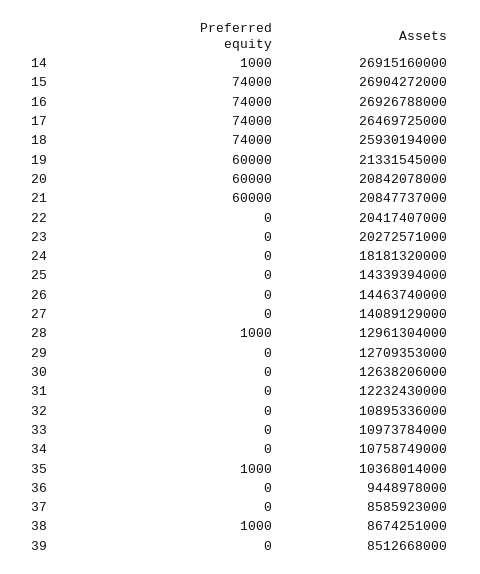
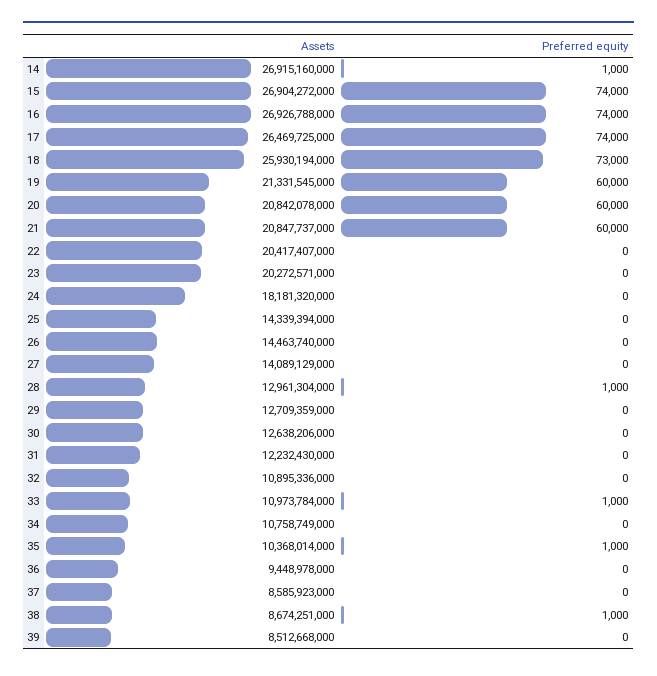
  {
    "Preferred equity": {
      "14": 1000,
      "15": 74000,
      "16": 74000,
      "17": 74000,
-     "18": 74000,
+     "18": 73000,
      "19": 60000,
      "20": 60000,
      "21": 60000,
      "22": 0,
      "23": 0,
      "24": 0,
      "25": 0,
      "26": 0,
      "27": 0,
      "28": 1000,
      "29": 0,
      "30": 0,
      "31": 0,
      "32": 0,
-     "33": 0,
+     "33": 1000,
      "34": 0,
      "35": 1000,
      "36": 0,
      "37": 0,
      "38": 1000,
      "39": 0
    },
    "Assets": {
      "14": 26915160000,
      "15": 26904272000,
      "16": 26926788000,
      "17": 26469725000,
      "18": 25930194000,
      "19": 21331545000,
      "20": 20842078000,
      "21": 20847737000,
      "22": 20417407000,
      "23": 20272571000,
      "24": 18181320000,
      "25": 14339394000,
      "26": 14463740000,
      "27": 14089129000,
      "28": 12961304000,
-     "29": 12709353000,
+     "29": 12709359000,
      "30": 12638206000,
      "31": 12232430000,
      "32": 10895336000,
      "33": 10973784000,
      "34": 10758749000,
      "35": 10368014000,
      "36": 9448978000,
      "37": 8585923000,
      "38": 8674251000,
      "39": 8512668000
    }
  }

